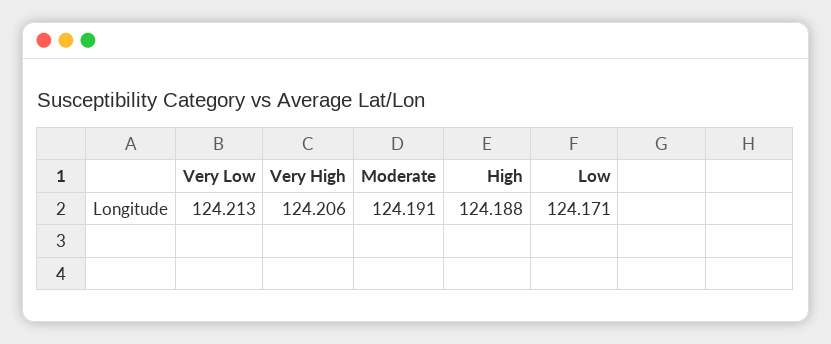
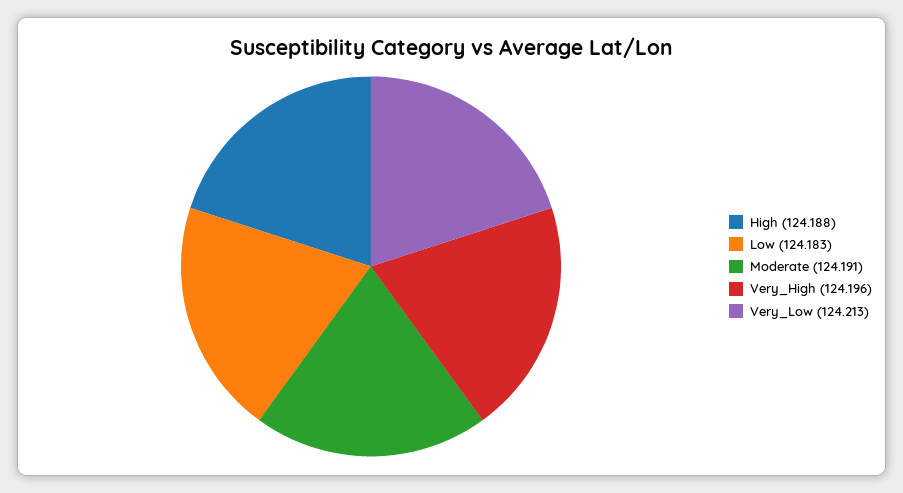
  {
    "Very Low": 124.213,
-   "Very High": 124.206,
+   "Very High": 124.196,
    "Moderate": 124.191,
    "High": 124.188,
-   "Low": 124.171
+   "Low": 124.183
  }

